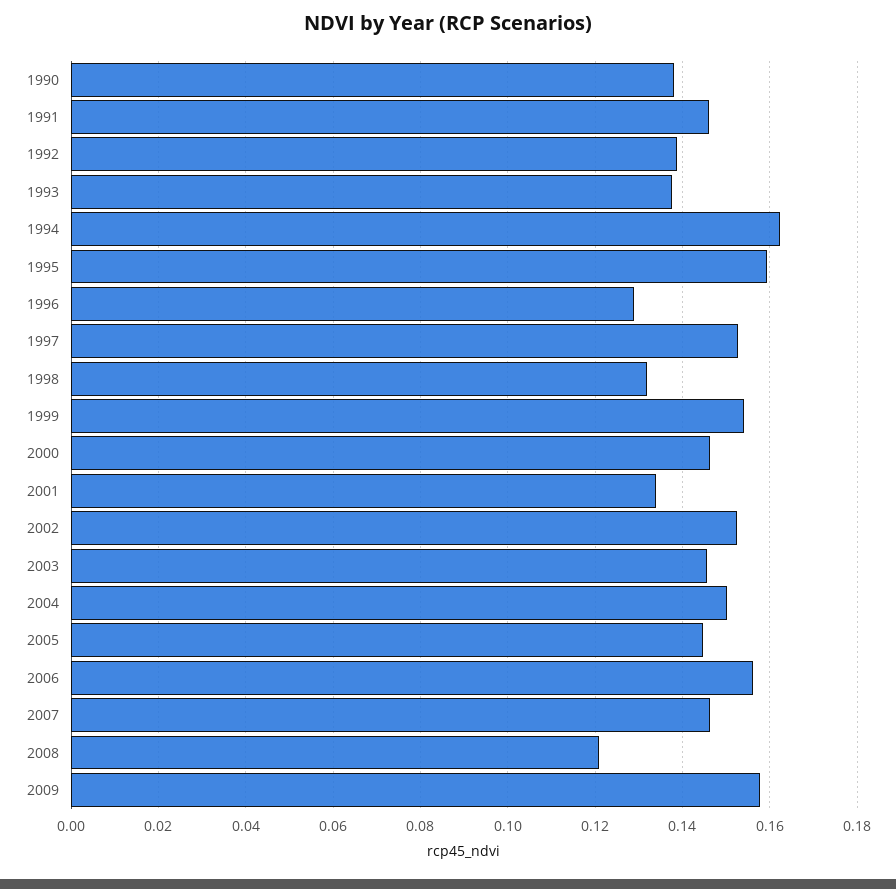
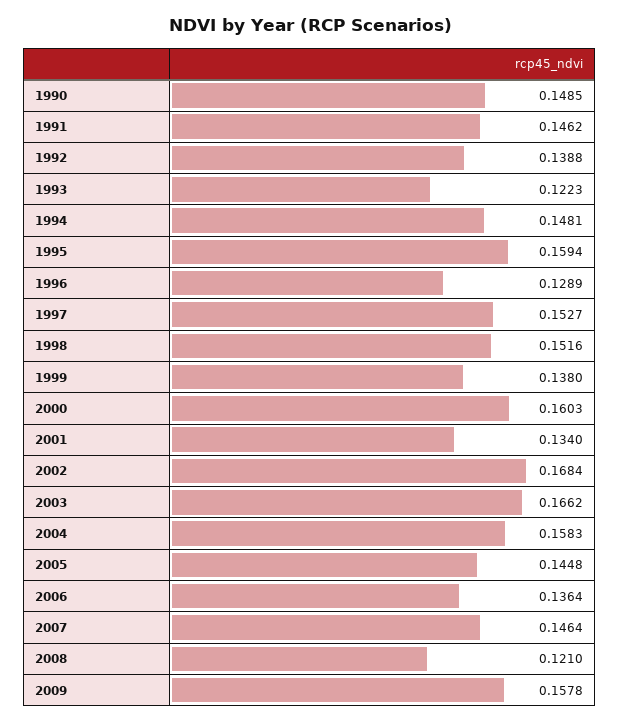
  {
-   "1990": 0.138,
+   "1990": 0.1485,
    "1991": 0.1462,
    "1992": 0.1388,
-   "1993": 0.138,
+   "1993": 0.1223,
-   "1994": 0.162,
+   "1994": 0.1481,
    "1995": 0.1594,
    "1996": 0.1289,
    "1997": 0.1527,
-   "1998": 0.132,
+   "1998": 0.1516,
-   "1999": 0.154,
+   "1999": 0.138,
-   "2000": 0.146,
+   "2000": 0.1603,
    "2001": 0.134,
-   "2002": 0.152,
+   "2002": 0.1684,
-   "2003": 0.146,
+   "2003": 0.1662,
-   "2004": 0.15,
+   "2004": 0.1583,
    "2005": 0.1448,
-   "2006": 0.156,
+   "2006": 0.1364,
    "2007": 0.1464,
    "2008": 0.121,
    "2009": 0.1578
  }

